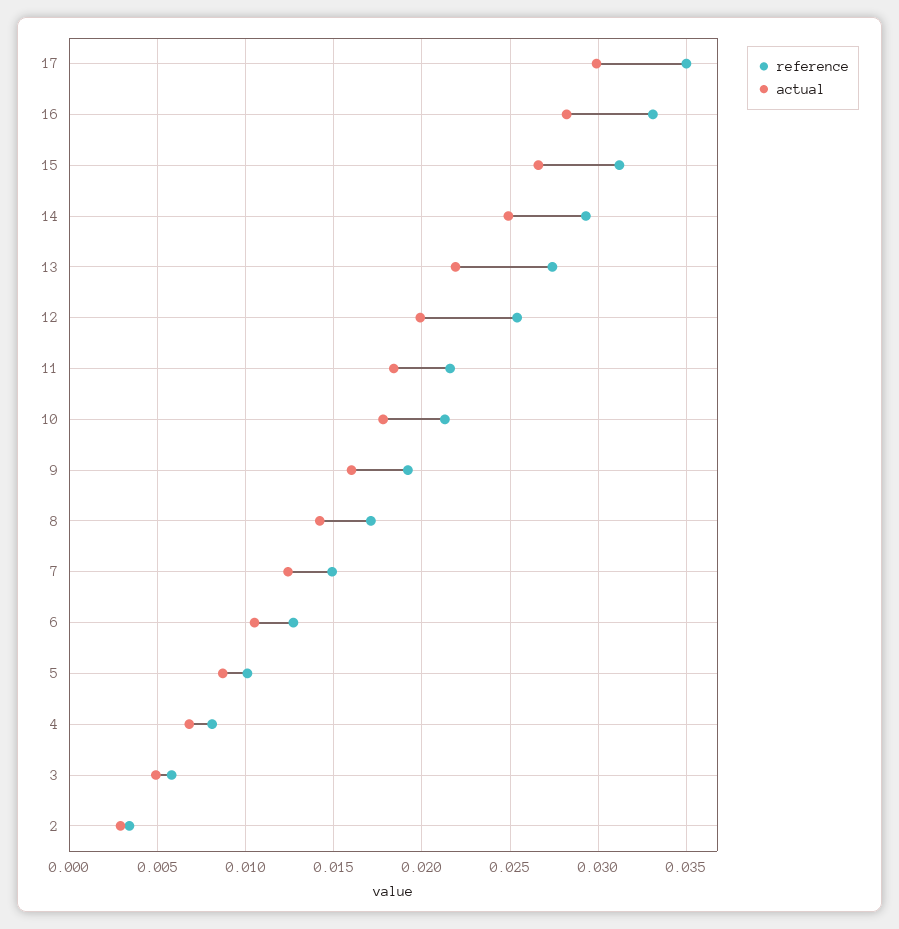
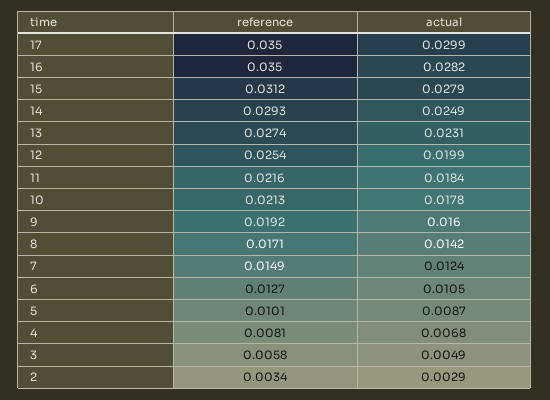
  {
    "reference": {
      "17": 0.035,
-     "16": 0.033,
+     "16": 0.035,
      "15": 0.0312,
      "14": 0.0293,
      "13": 0.0274,
      "12": 0.0254,
      "11": 0.0216,
      "10": 0.0213,
      "9": 0.0192,
      "8": 0.0171,
      "7": 0.0149,
      "6": 0.0127,
      "5": 0.0101,
      "4": 0.0081,
      "3": 0.0058,
      "2": 0.0034
    },
    "actual": {
      "17": 0.0299,
      "16": 0.0282,
-     "15": 0.0265,
+     "15": 0.0279,
      "14": 0.0249,
-     "13": 0.022,
+     "13": 0.0231,
      "12": 0.0199,
      "11": 0.0184,
      "10": 0.0178,
      "9": 0.016,
      "8": 0.0142,
      "7": 0.0124,
      "6": 0.0105,
      "5": 0.0087,
      "4": 0.0068,
      "3": 0.0049,
      "2": 0.0029
    }
  }

